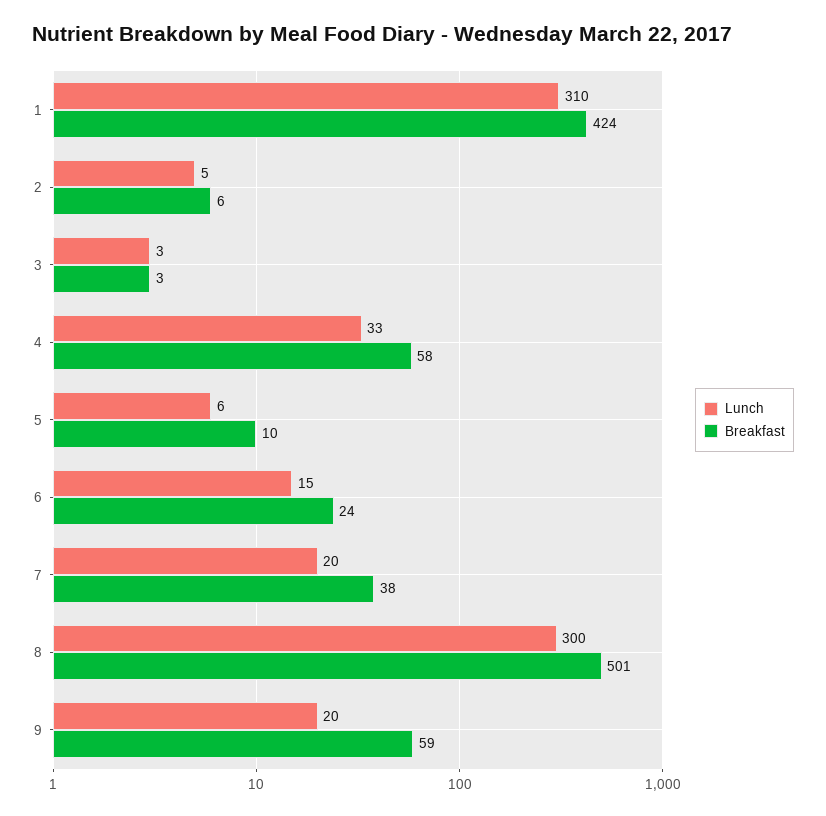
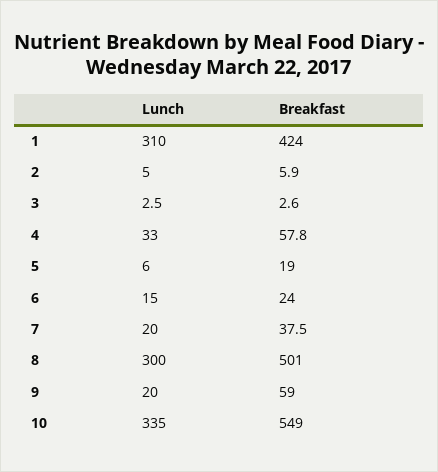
  {
    "Lunch": {
      "1": 310,
      "2": 5,
      "3": 2.5,
      "4": 33,
      "5": 6,
      "6": 15,
      "7": 20,
      "8": 300,
-     "9": 20
+     "9": 20,
+     "10": 335
    },
    "Breakfast": {
      "1": 424,
      "2": 5.9,
      "3": 2.6,
      "4": 57.8,
-     "5": 10,
+     "5": 19,
      "6": 24,
      "7": 37.5,
      "8": 501,
-     "9": 59
+     "9": 59,
+     "10": 549
    }
  }

